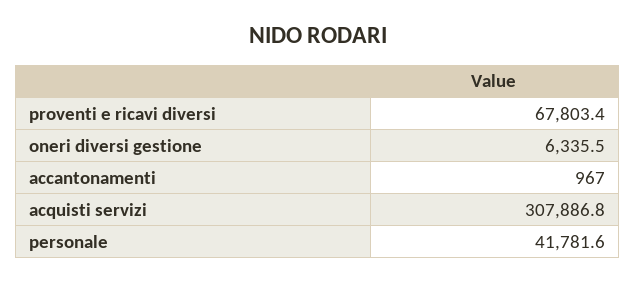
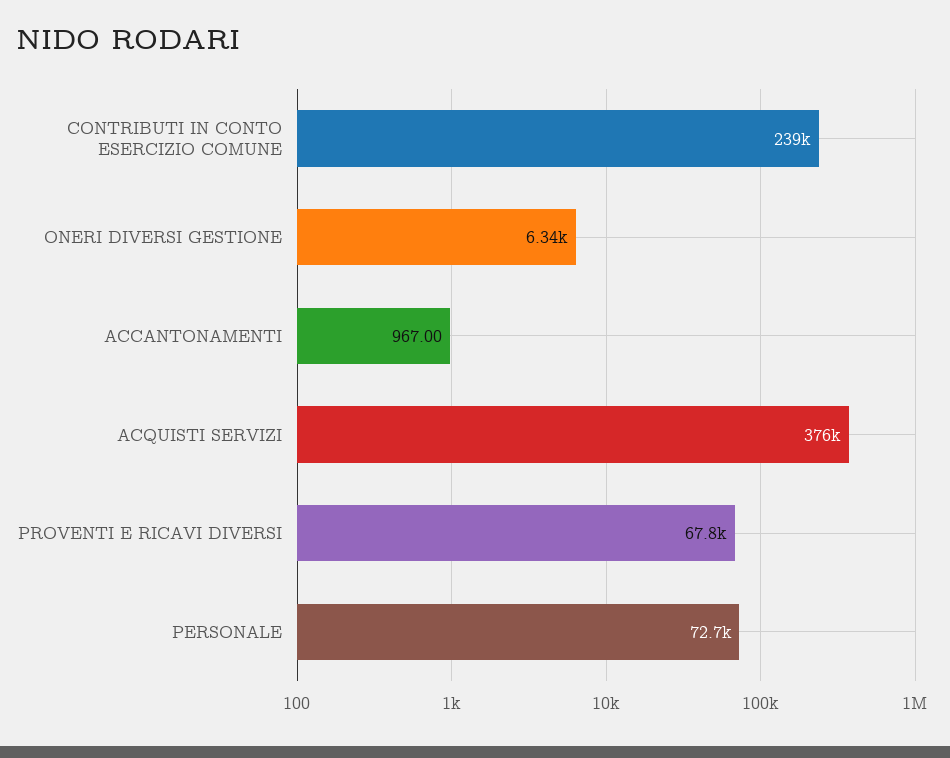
  {
    "proventi e ricavi diversi": 67803.4,
    "oneri diversi gestione": 6335.5,
    "accantonamenti": 967,
-   "acquisti servizi": 307886.8,
+   "acquisti servizi": 376000,
-   "personale": 41781.6
+   "personale": 72700,
+   "CONTRIBUTI IN CONTO ESERCIZIO COMUNE": 239000
  }

